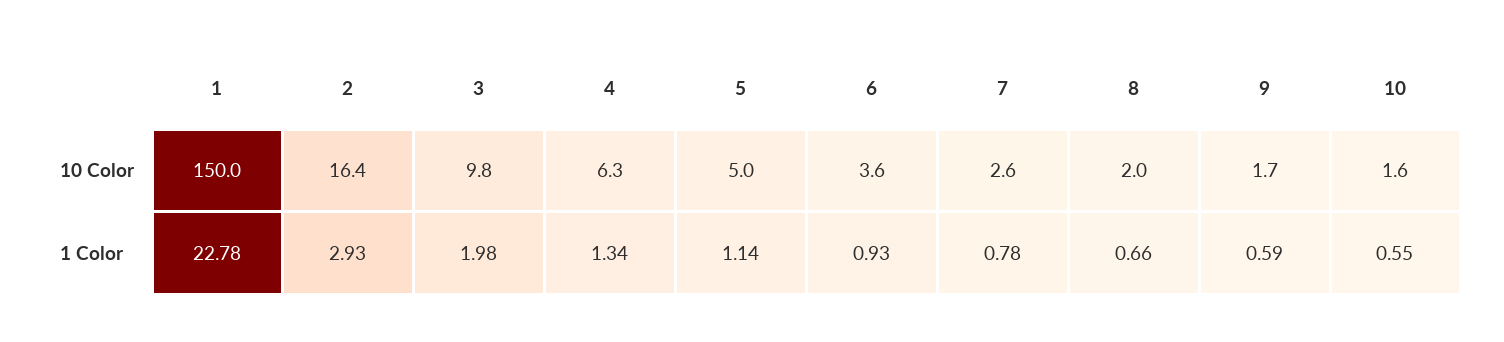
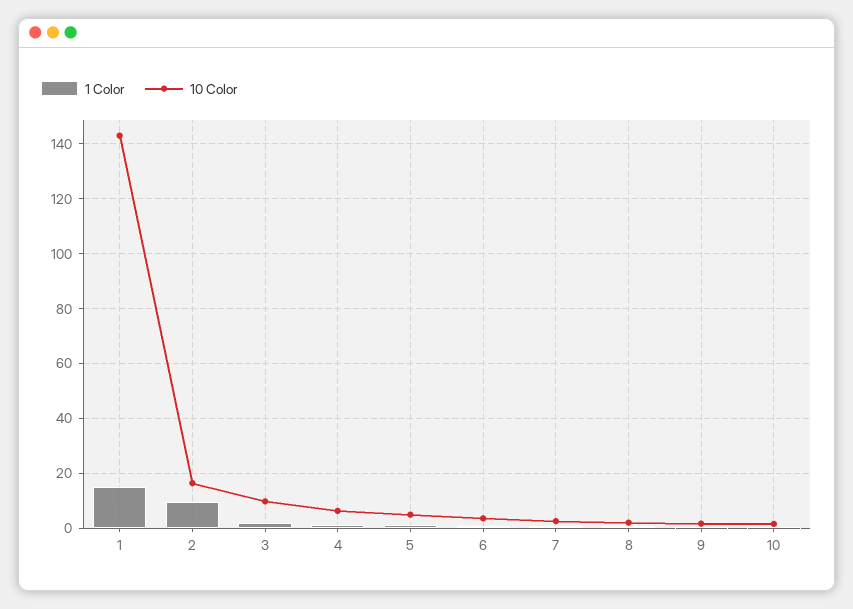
  {
    "10 Color": {
-     "1": 150,
+     "1": 142.5,
      "2": 16.4,
      "3": 9.8,
      "4": 6.3,
      "5": 5,
      "6": 3.6,
      "7": 2.6,
      "8": 2,
      "9": 1.7,
      "10": 1.6
    },
    "1 Color": {
-     "1": 22.78,
+     "1": 15,
-     "2": 2.93,
+     "2": 10,
      "3": 1.98,
      "4": 1.34,
      "5": 1.14,
      "6": 0.93,
      "7": 0.78,
      "8": 0.66,
      "9": 0.59,
      "10": 0.55
    }
  }

